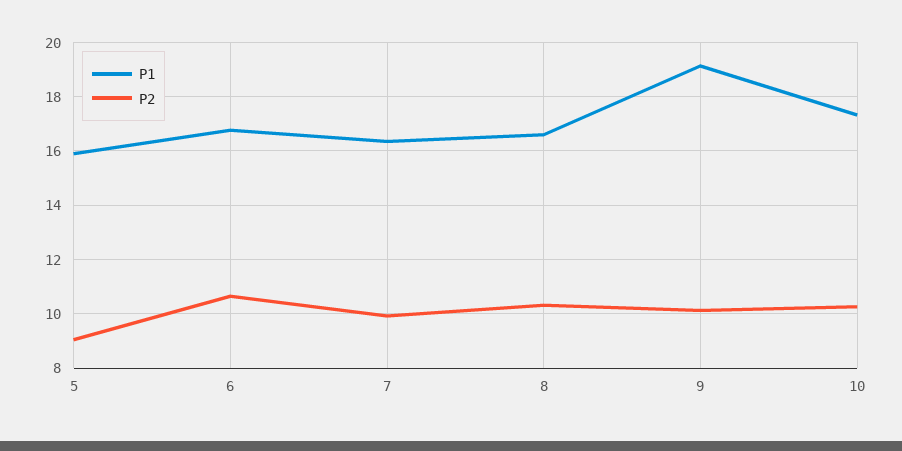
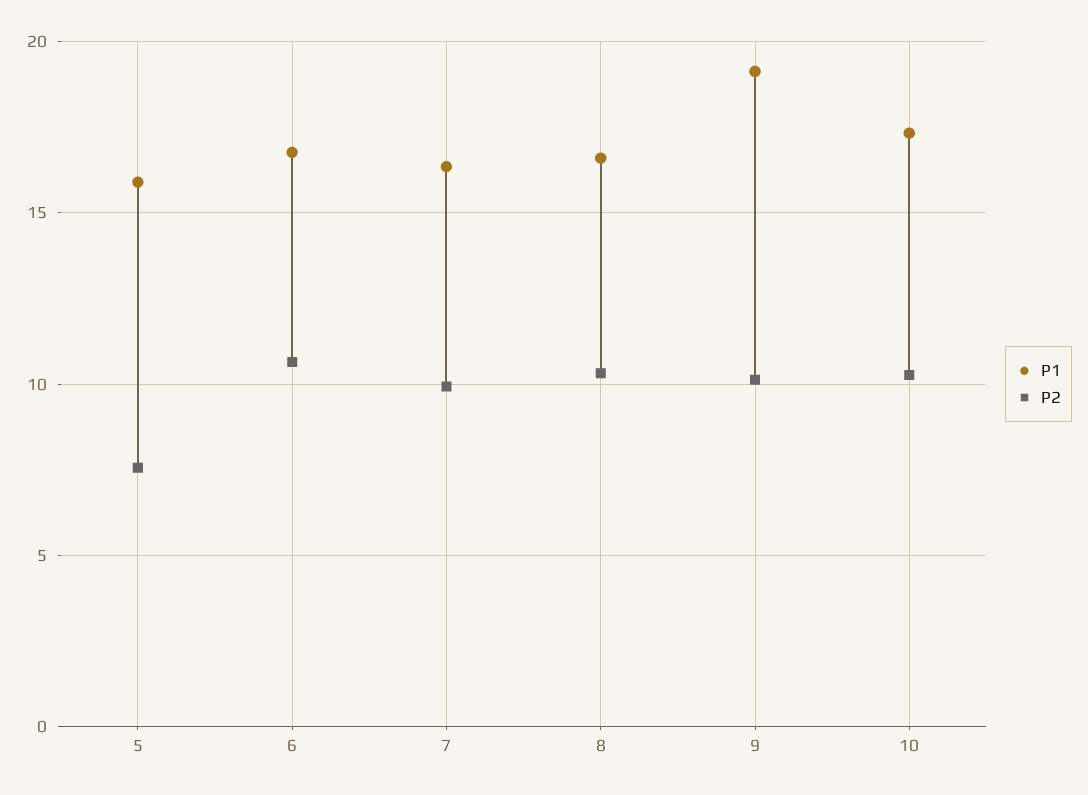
  {
    "P1": {
      "5": 16,
      "6": 16.75,
      "7": 16.25,
      "8": 16.5,
      "9": 19.25,
      "10": 17.25
    },
    "P2": {
-     "5": 9,
+     "5": 7.5,
      "6": 10.75,
      "7": 10,
      "8": 10.25,
      "9": 10.25,
      "10": 10.25
    }
  }

